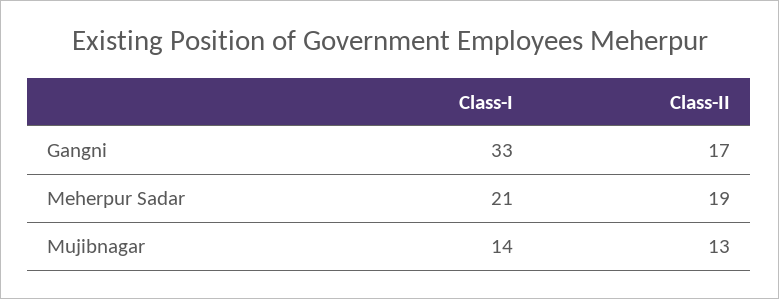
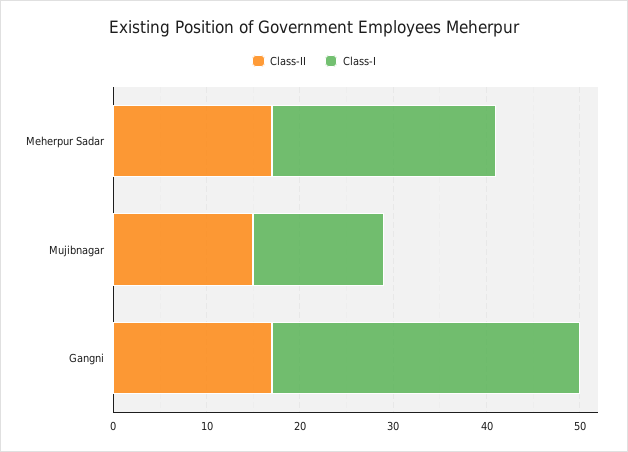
  {
    "Class-I": {
      "Gangni": 33,
-     "Meherpur Sadar": 21,
+     "Meherpur Sadar": 24,
      "Mujibnagar": 14
    },
    "Class-II": {
      "Gangni": 17,
-     "Meherpur Sadar": 19,
+     "Meherpur Sadar": 17,
-     "Mujibnagar": 13
+     "Mujibnagar": 15
    }
  }

